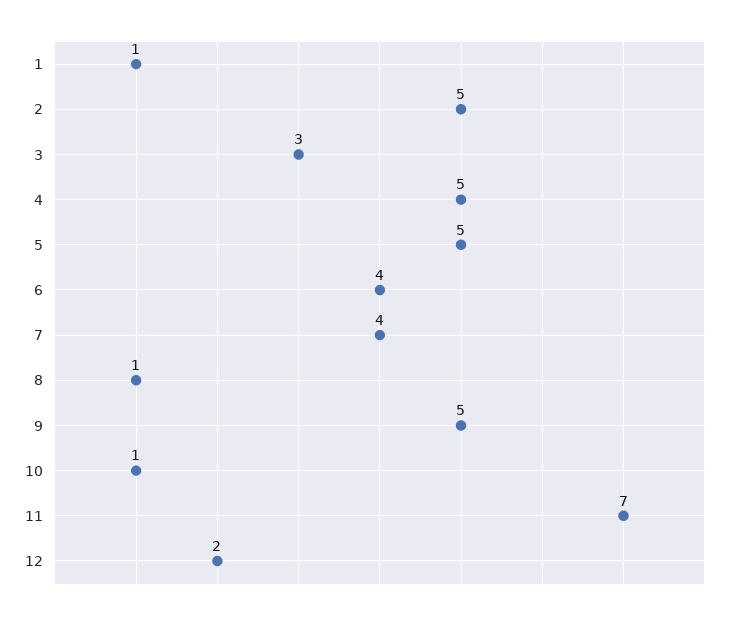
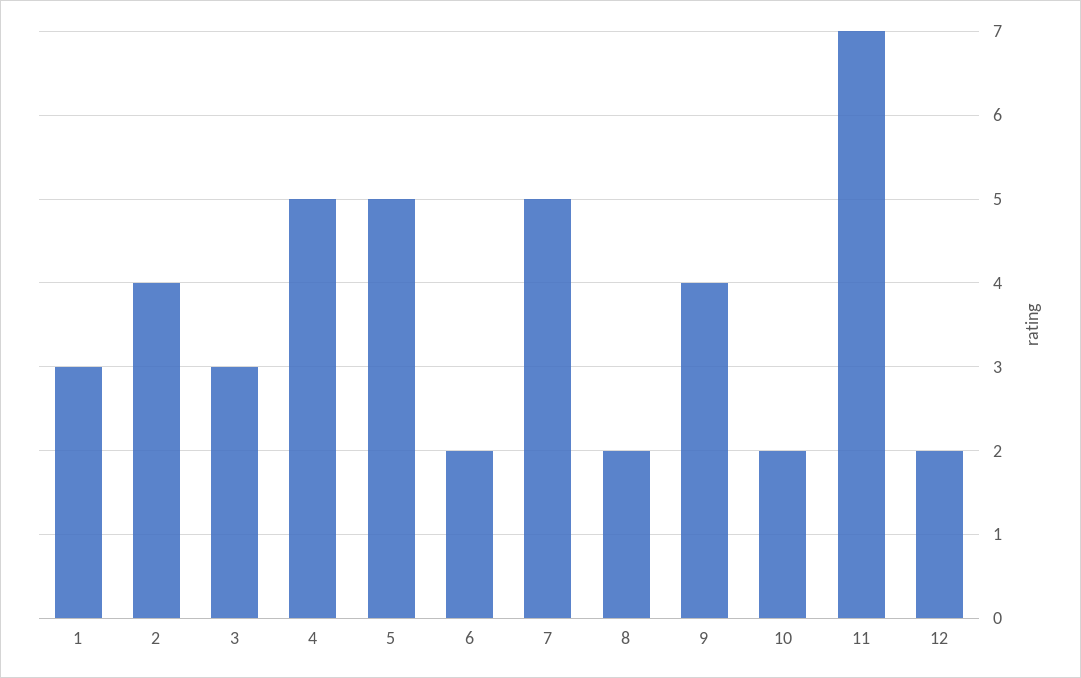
  {
-   "1": 1,
+   "1": 3,
-   "2": 5,
+   "2": 4,
    "3": 3,
    "4": 5,
    "5": 5,
-   "6": 4,
+   "6": 2,
-   "7": 4,
+   "7": 5,
-   "8": 1,
+   "8": 2,
-   "9": 5,
+   "9": 4,
-   "10": 1,
+   "10": 2,
    "11": 7,
    "12": 2
  }

